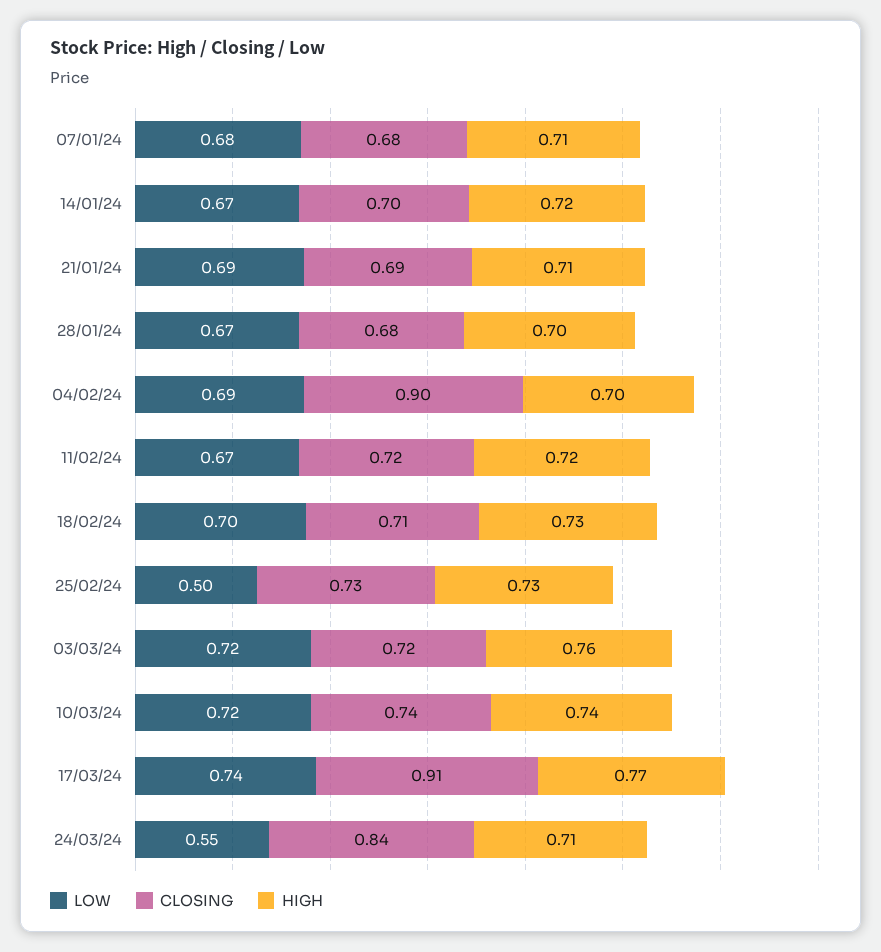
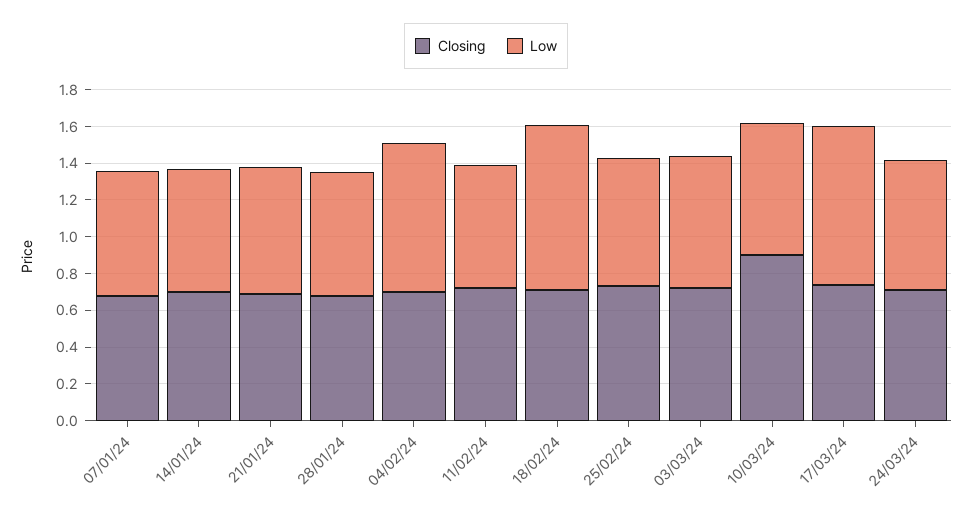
  {
    "LOW": {
      "07/01/24": 0.68,
      "14/01/24": 0.67,
      "21/01/24": 0.69,
      "28/01/24": 0.67,
-     "04/02/24": 0.69,
+     "04/02/24": 0.8,
      "11/02/24": 0.67,
-     "18/02/24": 0.7,
+     "18/02/24": 0.9,
-     "25/02/24": 0.5,
+     "25/02/24": 0.7,
      "03/03/24": 0.72,
      "10/03/24": 0.72,
-     "17/03/24": 0.74,
+     "17/03/24": 0.85,
-     "24/03/24": 0.55
+     "24/03/24": 0.7
    },
    "CLOSING": {
      "07/01/24": 0.68,
      "14/01/24": 0.7,
      "21/01/24": 0.69,
      "28/01/24": 0.68,
-     "04/02/24": 0.9,
+     "04/02/24": 0.7,
      "11/02/24": 0.72,
      "18/02/24": 0.71,
      "25/02/24": 0.73,
      "03/03/24": 0.72,
-     "10/03/24": 0.74,
+     "10/03/24": 0.9,
-     "17/03/24": 0.91,
+     "17/03/24": 0.75,
-     "24/03/24": 0.84
+     "24/03/24": 0.7
-   },
+   }
-   "HIGH": {
-     "07/01/24": 0.71,
-     "14/01/24": 0.72,
-     "21/01/24": 0.71,
-     "28/01/24": 0.7,
-     "04/02/24": 0.7,
-     "11/02/24": 0.72,
-     "18/02/24": 0.73,
-     "25/02/24": 0.73,
-     "03/03/24": 0.76,
-     "10/03/24": 0.74,
-     "17/03/24": 0.77,
-     "24/03/24": 0.71
-   }
  }

